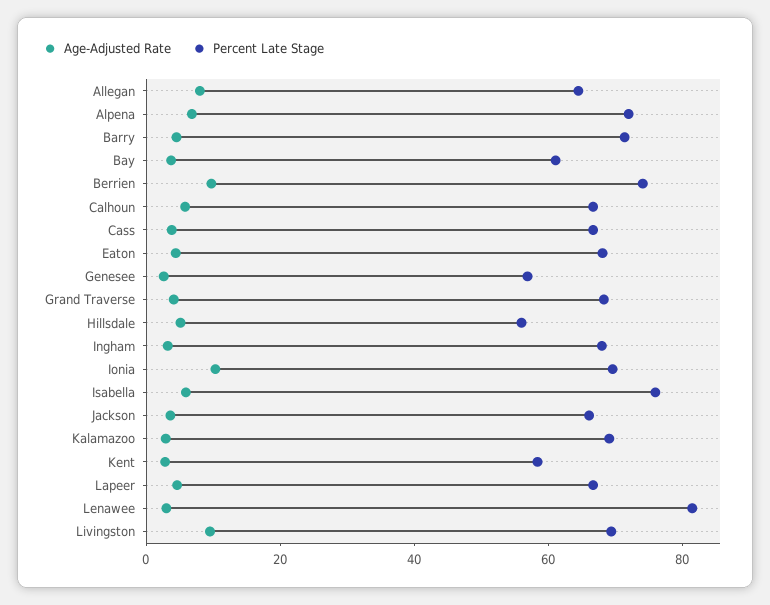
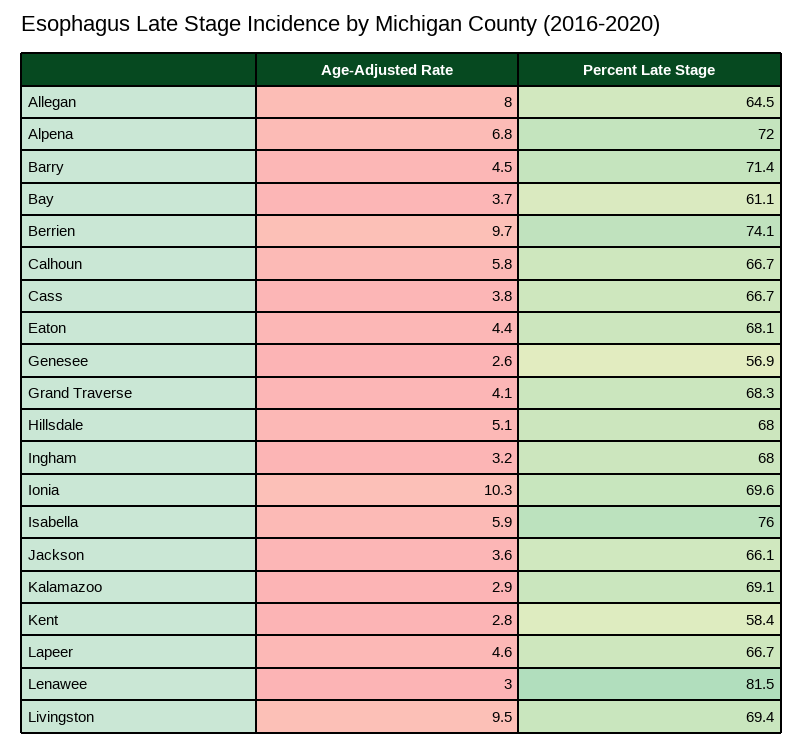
  {
    "Age-Adjusted Rate": {
      "Allegan": 8,
      "Alpena": 6.8,
      "Barry": 4.5,
      "Bay": 3.7,
      "Berrien": 9.7,
      "Calhoun": 5.8,
      "Cass": 3.8,
      "Eaton": 4.4,
      "Genesee": 2.6,
      "Grand Traverse": 4.1,
      "Hillsdale": 5.1,
      "Ingham": 3.2,
      "Ionia": 10.3,
      "Isabella": 5.9,
      "Jackson": 3.6,
      "Kalamazoo": 2.9,
      "Kent": 2.8,
      "Lapeer": 4.6,
      "Lenawee": 3,
      "Livingston": 9.5
    },
    "Percent Late Stage": {
      "Allegan": 64.5,
      "Alpena": 72,
      "Barry": 71.4,
      "Bay": 61.1,
      "Berrien": 74.1,
      "Calhoun": 66.7,
      "Cass": 66.7,
      "Eaton": 68.1,
      "Genesee": 56.9,
      "Grand Traverse": 68.3,
-     "Hillsdale": 55,
+     "Hillsdale": 68,
      "Ingham": 68,
      "Ionia": 69.6,
      "Isabella": 76,
      "Jackson": 66.1,
      "Kalamazoo": 69.1,
      "Kent": 58.4,
      "Lapeer": 66.7,
      "Lenawee": 81.5,
      "Livingston": 69.4
    }
  }

